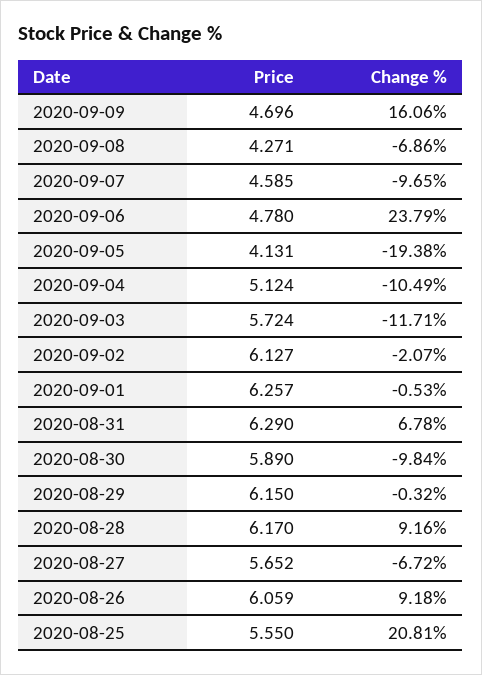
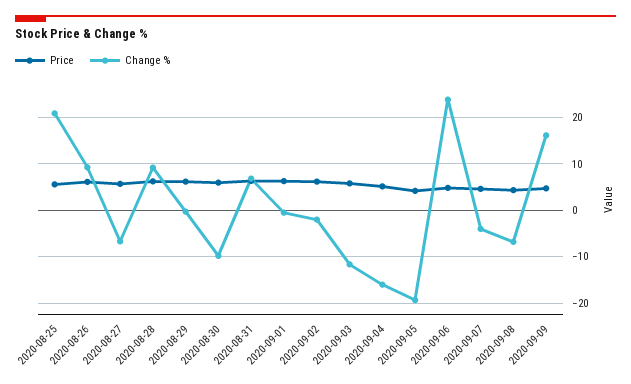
  {
    "Price": {
      "2020-09-09": 4.696,
      "2020-09-08": 4.271,
      "2020-09-07": 4.585,
      "2020-09-06": 4.78,
      "2020-09-05": 4.131,
      "2020-09-04": 5.124,
      "2020-09-03": 5.724,
      "2020-09-02": 6.127,
      "2020-09-01": 6.257,
      "2020-08-31": 6.29,
      "2020-08-30": 5.89,
      "2020-08-29": 6.15,
      "2020-08-28": 6.17,
      "2020-08-27": 5.652,
      "2020-08-26": 6.059,
      "2020-08-25": 5.55
    },
    "Change %": {
      "2020-09-09": 16.06,
      "2020-09-08": -6.86,
-     "2020-09-07": -9.65,
+     "2020-09-07": -4,
      "2020-09-06": 23.79,
      "2020-09-05": -19.38,
-     "2020-09-04": -10.49,
+     "2020-09-04": -16,
      "2020-09-03": -11.71,
      "2020-09-02": -2.07,
      "2020-09-01": -0.53,
      "2020-08-31": 6.78,
      "2020-08-30": -9.84,
      "2020-08-29": -0.32,
      "2020-08-28": 9.16,
      "2020-08-27": -6.72,
      "2020-08-26": 9.18,
      "2020-08-25": 20.81
    }
  }

